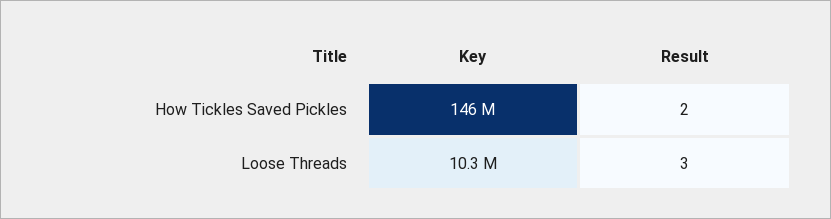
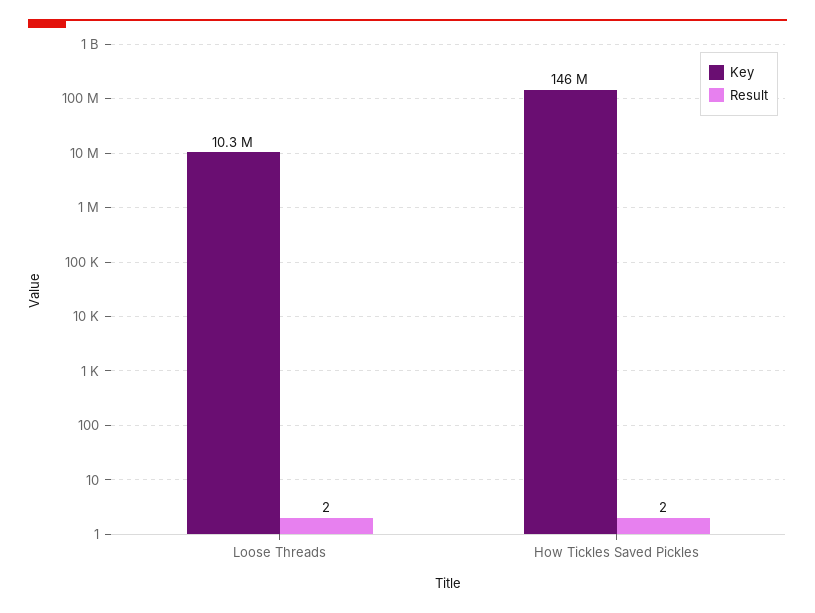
  {
    "Key": {
      "How Tickles Saved Pickles": 146000000,
      "Loose Threads": 10300000
    },
    "Result": {
      "How Tickles Saved Pickles": 2,
-     "Loose Threads": 3
+     "Loose Threads": 2
    }
  }

